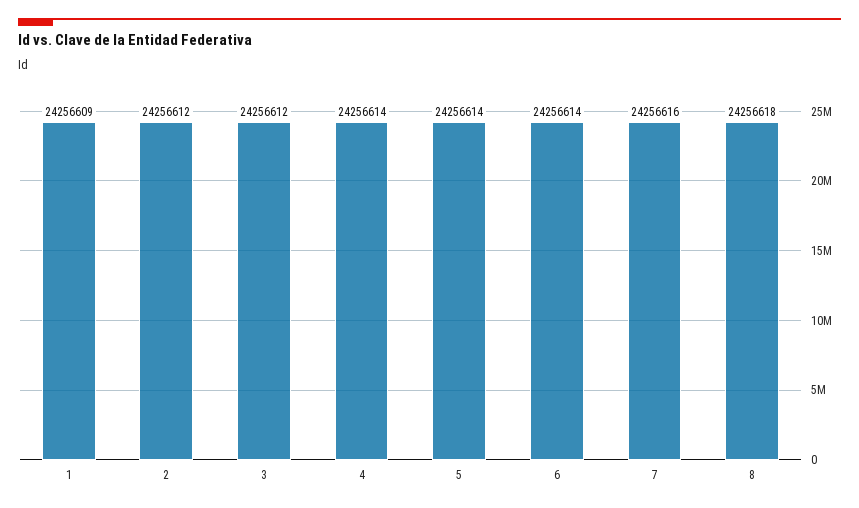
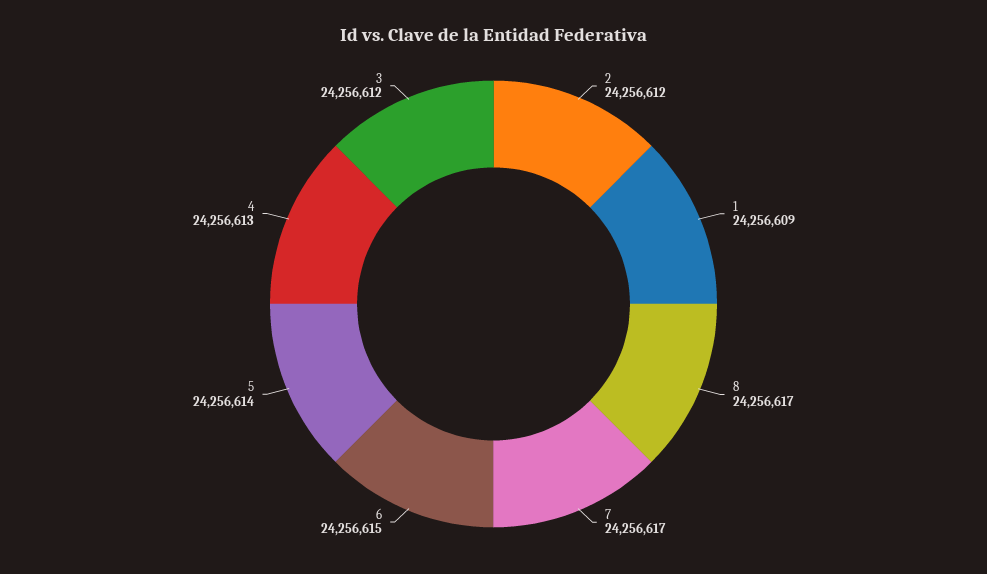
  {
    "1": 24256609,
    "2": 24256612,
    "3": 24256612,
-   "4": 24256614,
+   "4": 24256613,
    "5": 24256614,
-   "6": 24256614,
+   "6": 24256615,
-   "7": 24256616,
+   "7": 24256617,
-   "8": 24256618
+   "8": 24256617
  }

